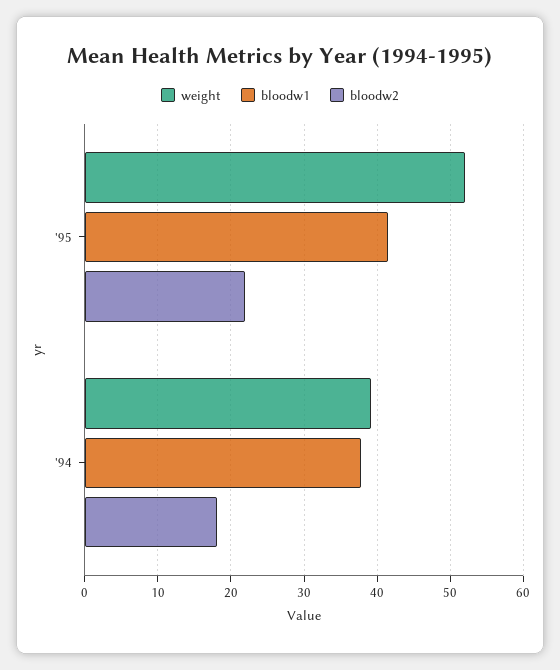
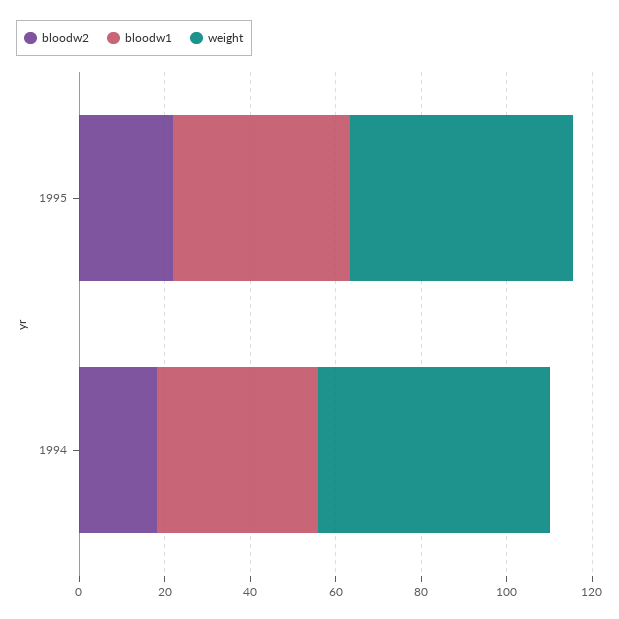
  {
    "weight": {
      "'95": 52,
-     "'94": 39
+     "'94": 55
    },
    "bloodw1": {
      "'95": 42,
      "'94": 38
    },
    "bloodw2": {
      "'95": 22,
      "'94": 18
    }
  }

